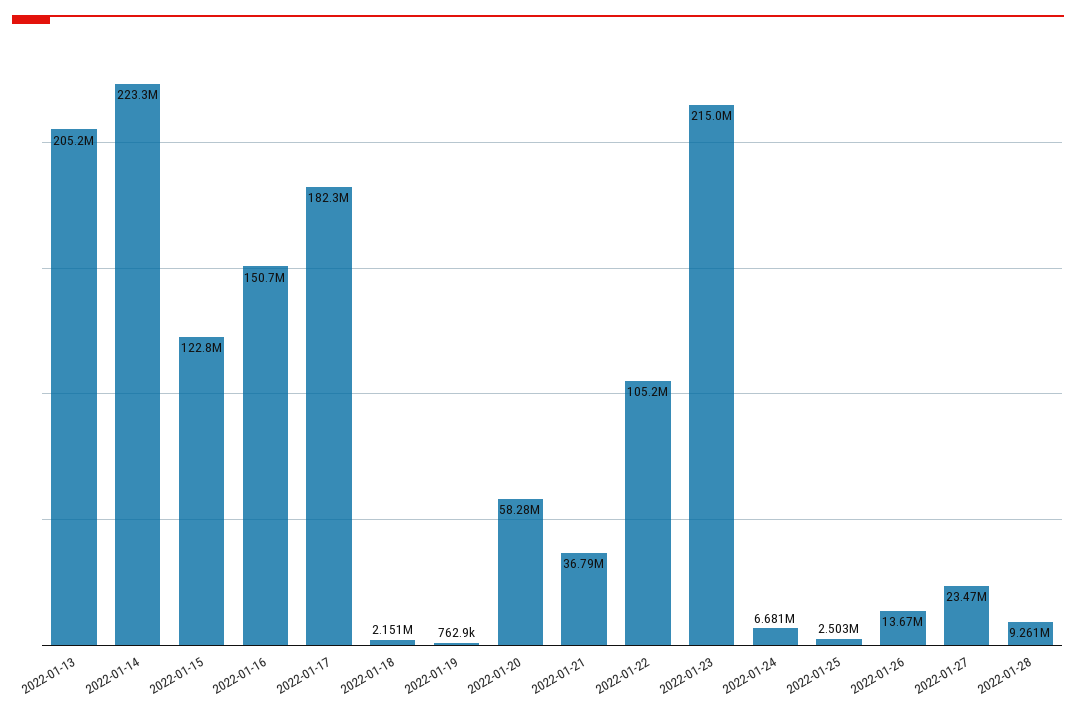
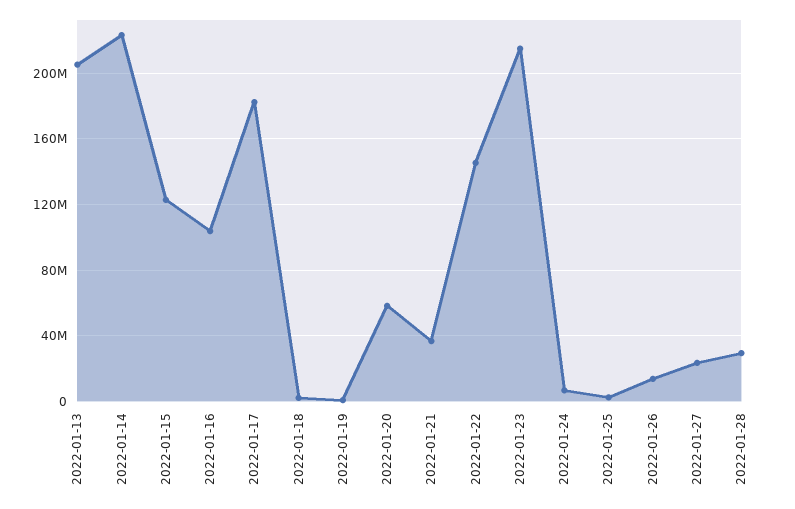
  {
    "2022-01-13": 205200000,
    "2022-01-14": 223300000,
    "2022-01-15": 122800000,
-   "2022-01-16": 150700000,
+   "2022-01-16": 105000000,
    "2022-01-17": 182300000,
    "2022-01-18": 2151000,
    "2022-01-19": 762900,
    "2022-01-20": 58280000,
    "2022-01-21": 36790000,
-   "2022-01-22": 105200000,
+   "2022-01-22": 145000000,
    "2022-01-23": 215000000,
    "2022-01-24": 6681000,
    "2022-01-25": 2503000,
    "2022-01-26": 13670000,
    "2022-01-27": 23470000,
-   "2022-01-28": 9261000
+   "2022-01-28": 30000000
  }

